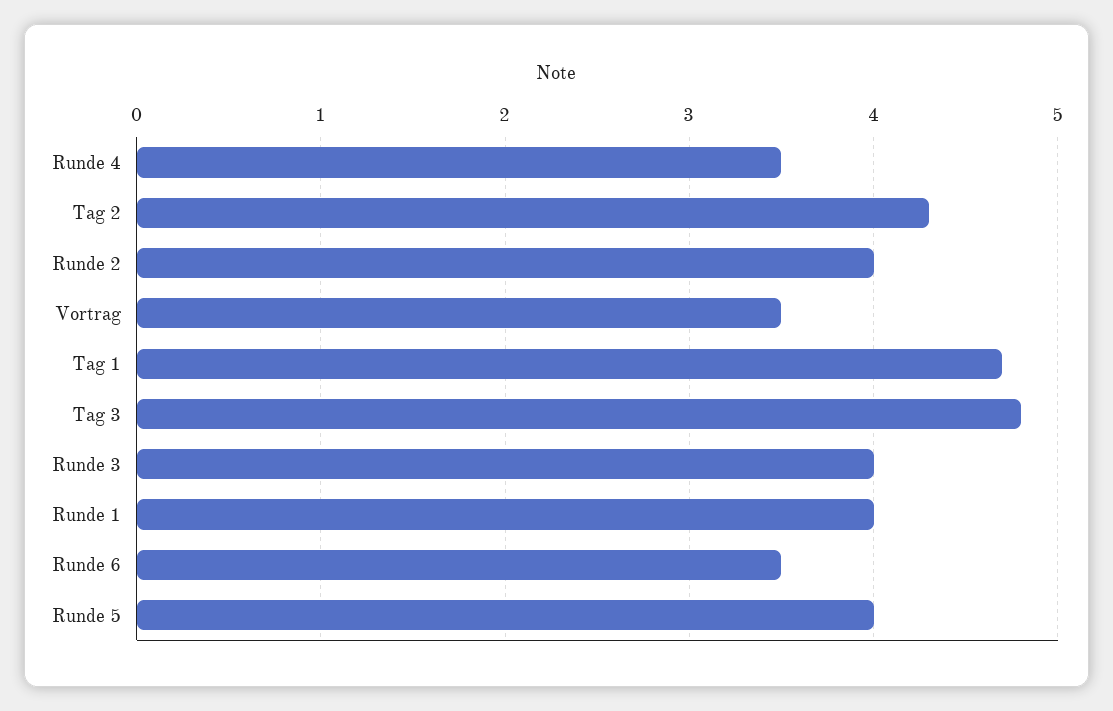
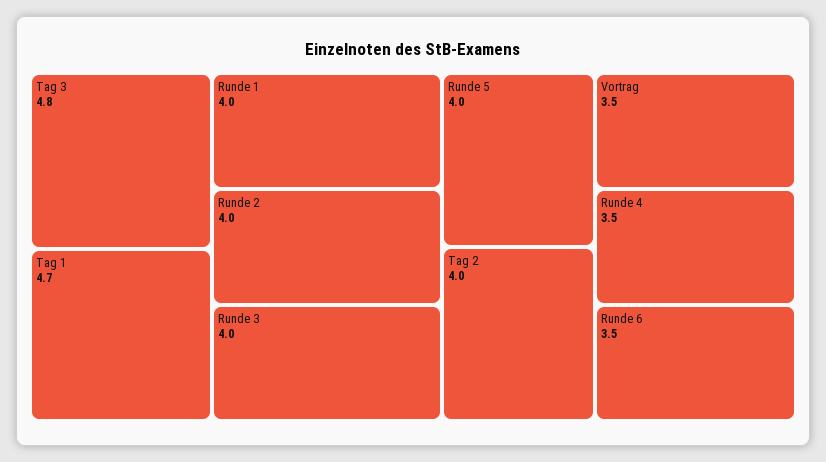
  {
    "Runde 4": 3.5,
-   "Tag 2": 4.3,
+   "Tag 2": 4,
    "Runde 2": 4,
    "Vortrag": 3.5,
    "Tag 1": 4.7,
    "Tag 3": 4.8,
    "Runde 3": 4,
    "Runde 1": 4,
    "Runde 6": 3.5,
    "Runde 5": 4
  }

